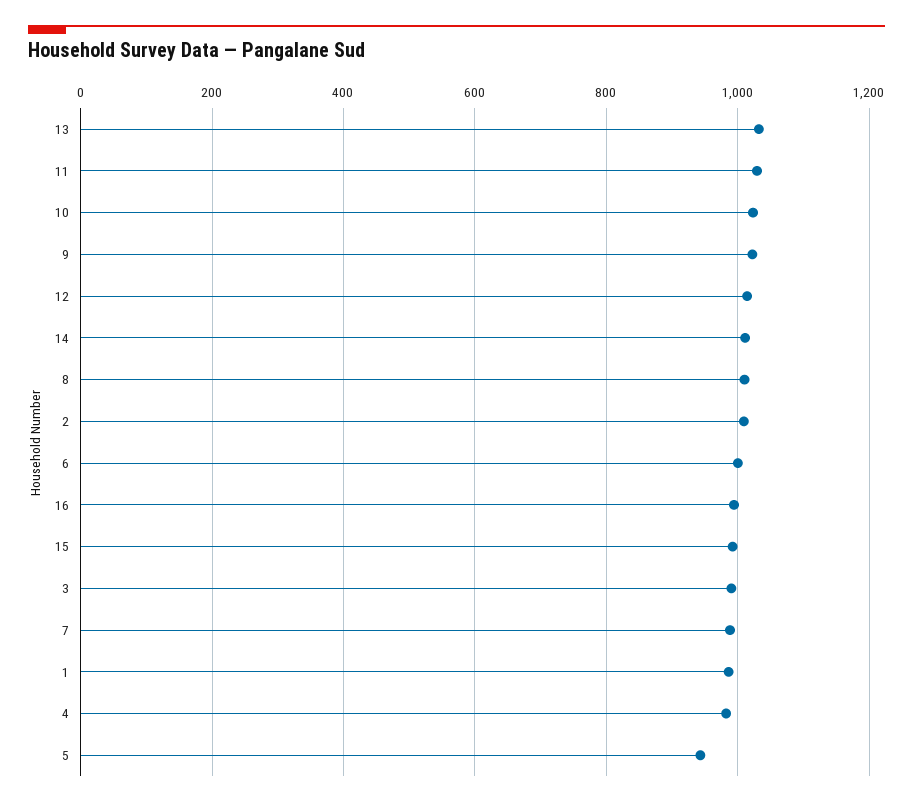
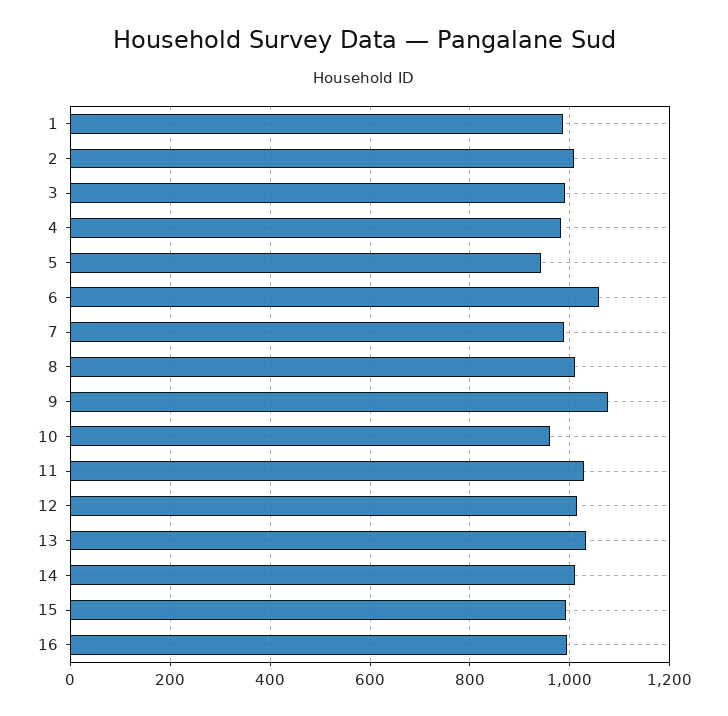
  {
    "13": 1040,
    "11": 1020,
-   "10": 1020,
+   "10": 960,
-   "9": 1020,
+   "9": 1080,
    "12": 1020,
    "14": 1020,
    "8": 1020,
    "2": 1000,
-   "6": 1000,
+   "6": 1060,
    "16": 1000,
    "15": 1000,
    "3": 1000,
    "7": 980,
    "1": 980,
    "4": 980,
    "5": 940
  }

